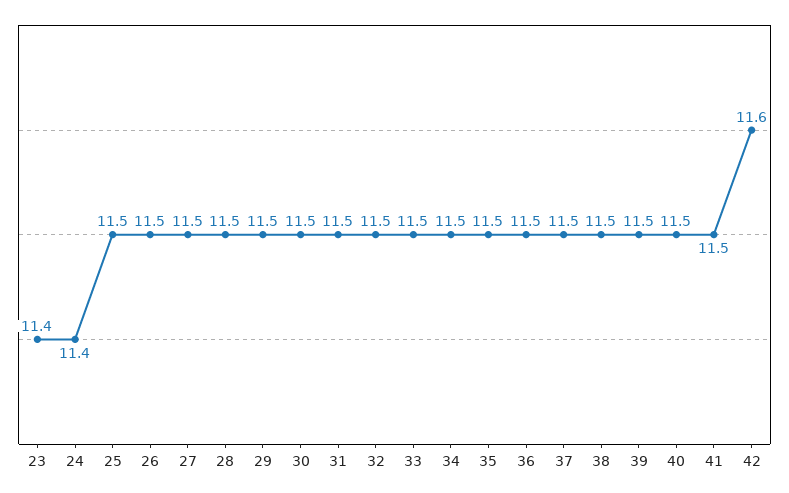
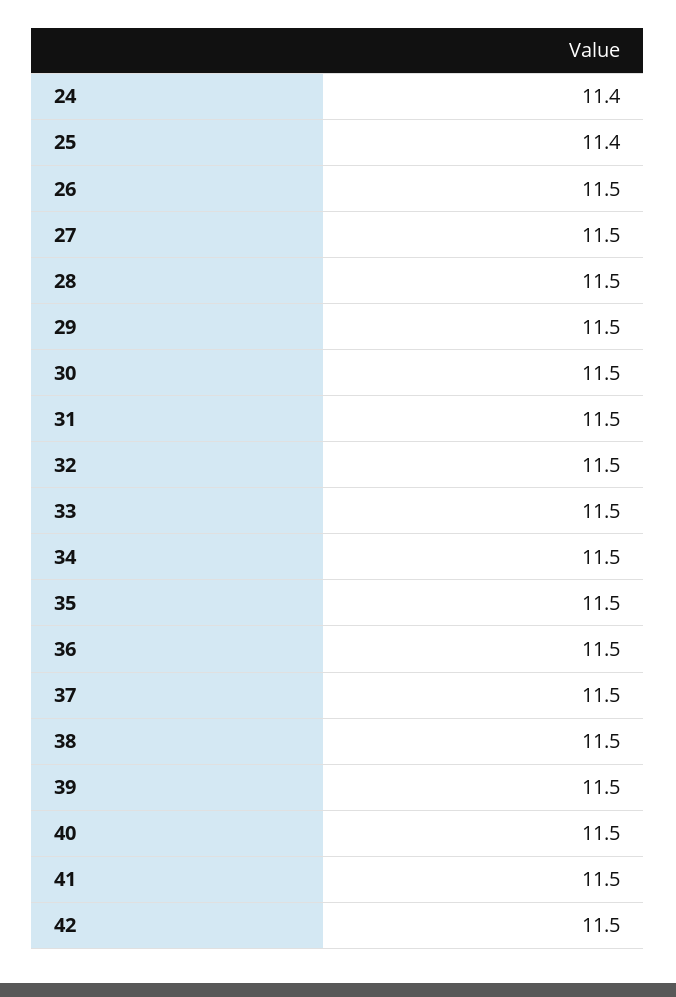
  {
-   "23": 11.4,
    "24": 11.4,
-   "25": 11.5,
+   "25": 11.4,
    "26": 11.5,
    "27": 11.5,
    "28": 11.5,
    "29": 11.5,
    "30": 11.5,
    "31": 11.5,
    "32": 11.5,
    "33": 11.5,
    "34": 11.5,
    "35": 11.5,
    "36": 11.5,
    "37": 11.5,
    "38": 11.5,
    "39": 11.5,
    "40": 11.5,
    "41": 11.5,
-   "42": 11.6
+   "42": 11.5
  }

